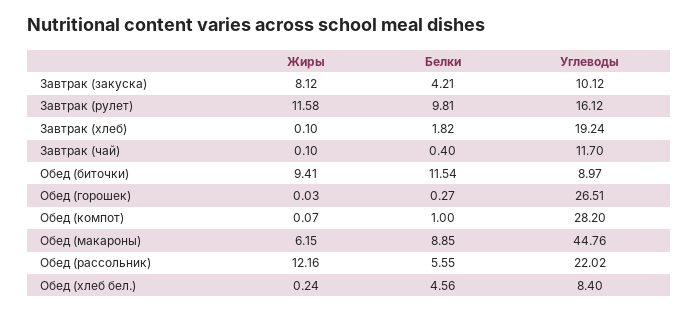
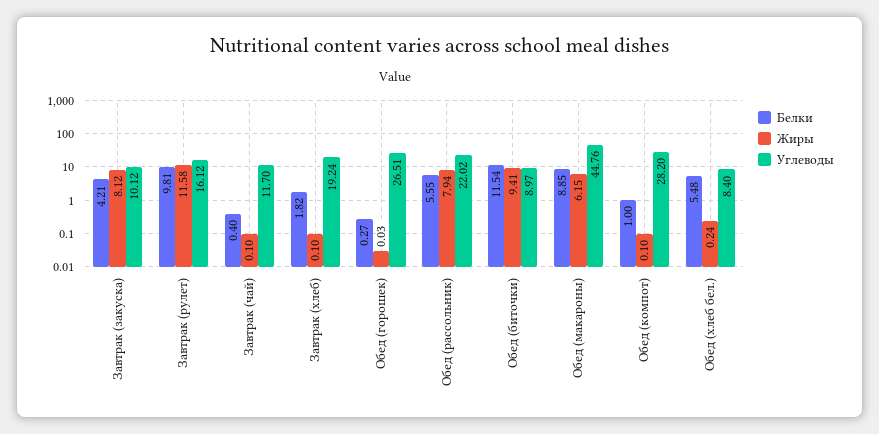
  {
    "Жиры": {
      "Завтрак (закуска)": 8.12,
      "Завтрак (рулет)": 11.58,
      "Завтрак (хлеб)": 0.1,
      "Завтрак (чай)": 0.1,
      "Обед (биточки)": 9.41,
      "Обед (горошек)": 0.03,
-     "Обед (компот)": 0.07,
+     "Обед (компот)": 0.1,
      "Обед (макароны)": 6.15,
-     "Обед (рассольник)": 12.16,
+     "Обед (рассольник)": 7.94,
      "Обед (хлеб бел.)": 0.24
    },
    "Белки": {
      "Завтрак (закуска)": 4.21,
      "Завтрак (рулет)": 9.81,
      "Завтрак (хлеб)": 1.82,
      "Завтрак (чай)": 0.4,
      "Обед (биточки)": 11.54,
      "Обед (горошек)": 0.27,
      "Обед (компот)": 1,
      "Обед (макароны)": 8.85,
      "Обед (рассольник)": 5.55,
-     "Обед (хлеб бел.)": 4.56
+     "Обед (хлеб бел.)": 5.48
    },
    "Углеводы": {
      "Завтрак (закуска)": 10.12,
      "Завтрак (рулет)": 16.12,
      "Завтрак (хлеб)": 19.24,
      "Завтрак (чай)": 11.7,
      "Обед (биточки)": 8.97,
      "Обед (горошек)": 26.51,
      "Обед (компот)": 28.2,
      "Обед (макароны)": 44.76,
      "Обед (рассольник)": 22.02,
      "Обед (хлеб бел.)": 8.4
    }
  }

